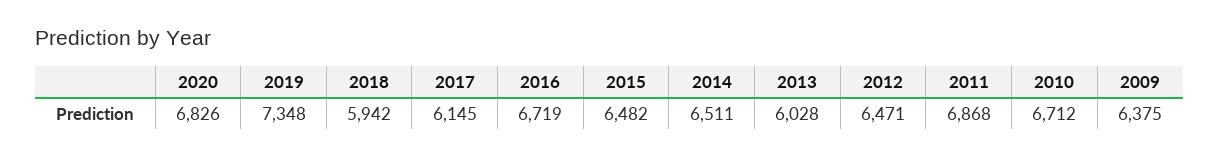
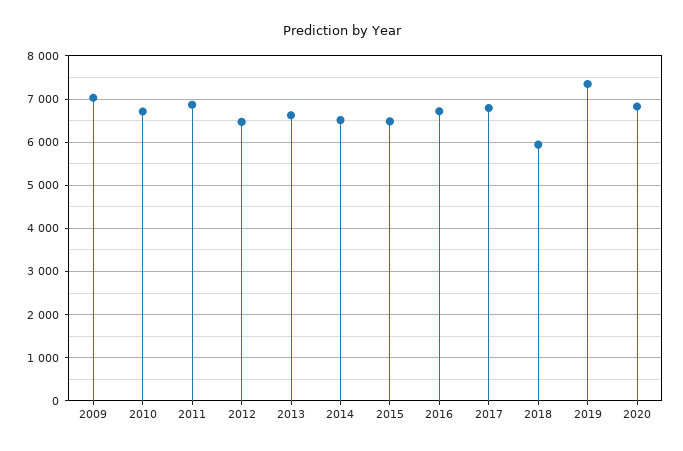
  {
    "2020": 6826,
    "2019": 7348,
    "2018": 5942,
-   "2017": 6145,
+   "2017": 6800,
    "2016": 6719,
    "2015": 6482,
    "2014": 6511,
-   "2013": 6028,
+   "2013": 6600,
    "2012": 6471,
    "2011": 6868,
    "2010": 6712,
-   "2009": 6375
+   "2009": 7000
  }

